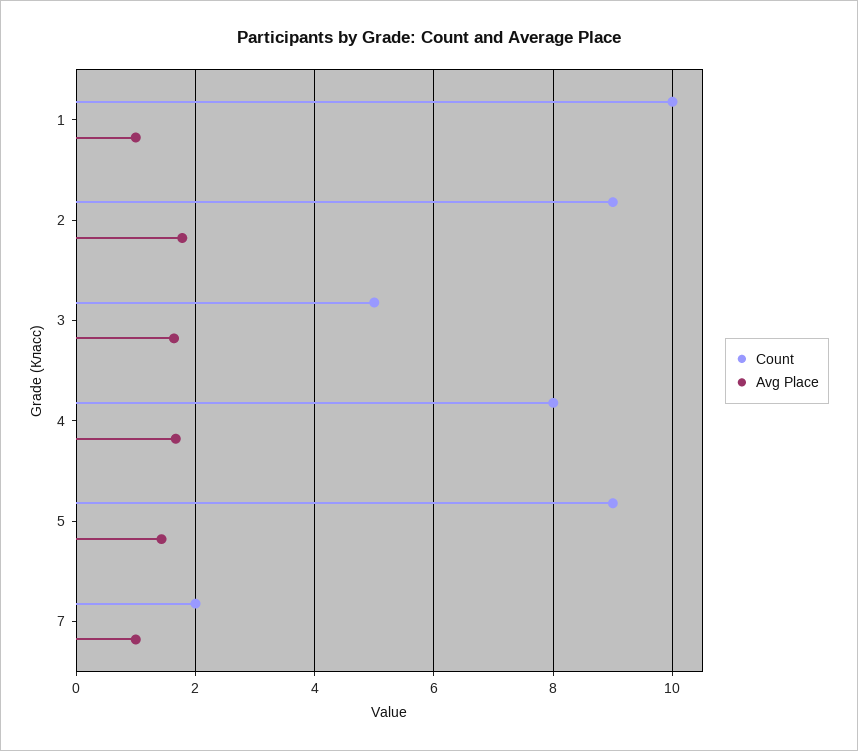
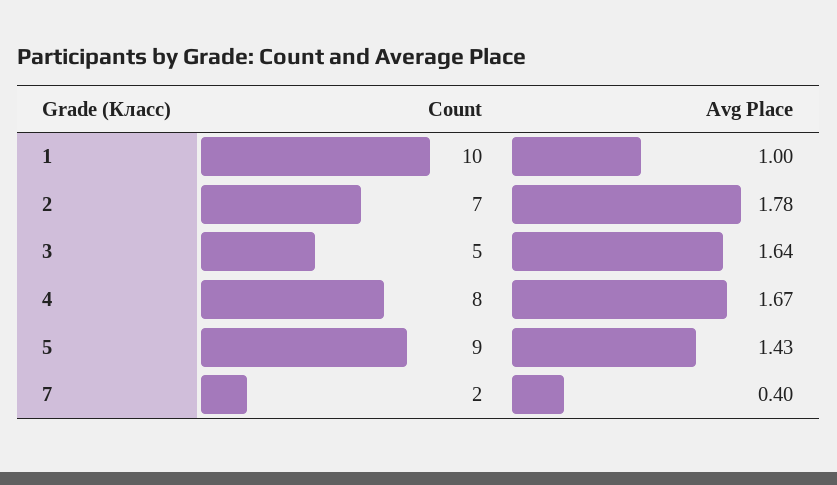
  {
    "Count": {
      "1": 10,
-     "2": 9,
+     "2": 7,
      "3": 5,
      "4": 8,
      "5": 9,
      "7": 2
    },
    "Avg Place": {
      "1": 1,
      "2": 1.78,
      "3": 1.64,
      "4": 1.67,
      "5": 1.43,
-     "7": 1
+     "7": 0.4
    }
  }

